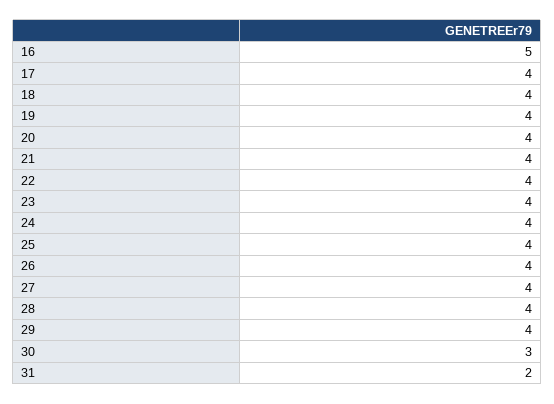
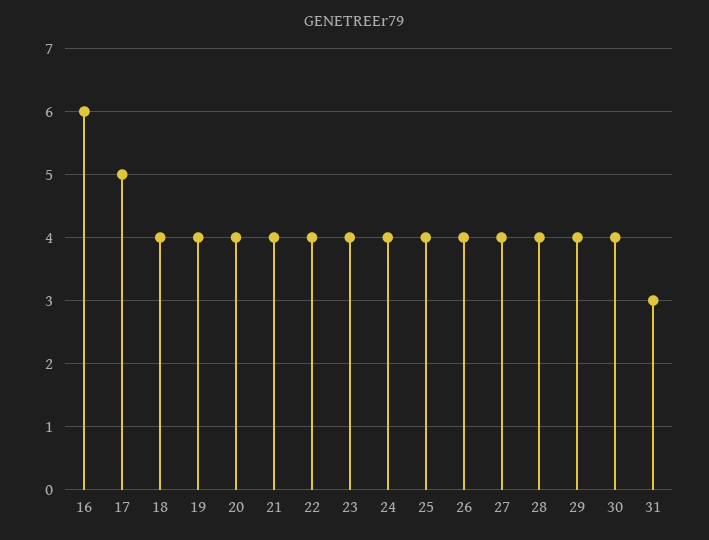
  {
-   "16": 5,
+   "16": 6,
-   "17": 4,
+   "17": 5,
    "18": 4,
    "19": 4,
    "20": 4,
    "21": 4,
    "22": 4,
    "23": 4,
    "24": 4,
    "25": 4,
    "26": 4,
    "27": 4,
    "28": 4,
    "29": 4,
-   "30": 3,
+   "30": 4,
-   "31": 2
+   "31": 3
  }

